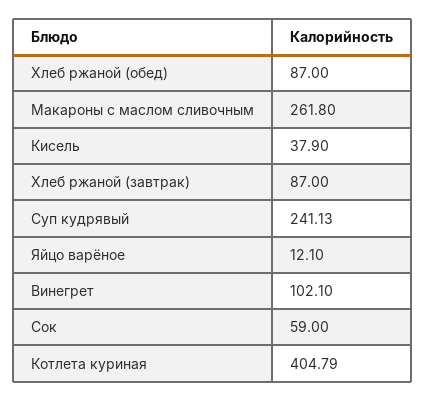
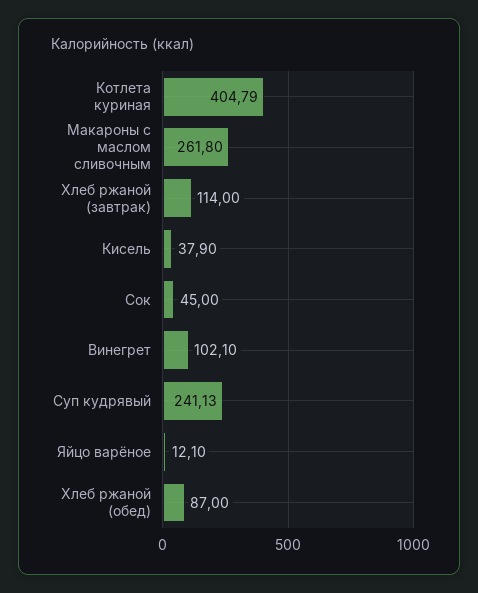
  {
    "Хлеб ржаной (обед)": 87,
    "Макароны с маслом сливочным": 261.8,
    "Кисель": 37.9,
-   "Хлеб ржаной (завтрак)": 87,
+   "Хлеб ржаной (завтрак)": 114,
    "Суп кудрявый": 241.13,
    "Яйцо варёное": 12.1,
    "Винегрет": 102.1,
-   "Сок": 59,
+   "Сок": 45,
    "Котлета куриная": 404.79
  }

